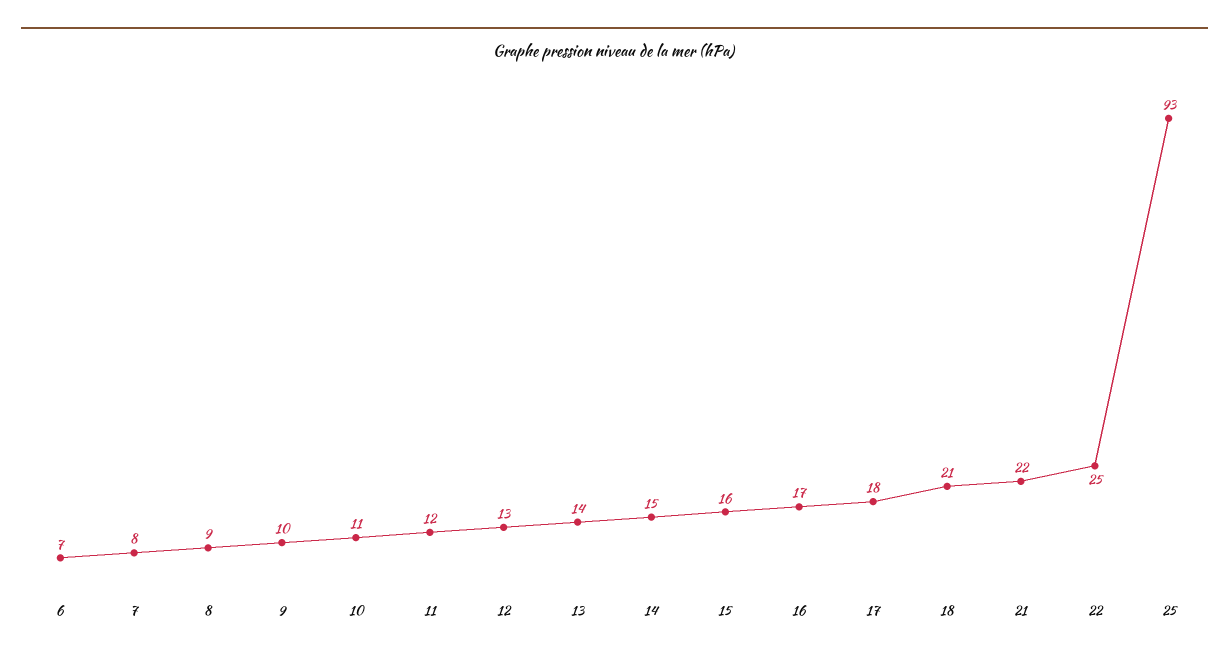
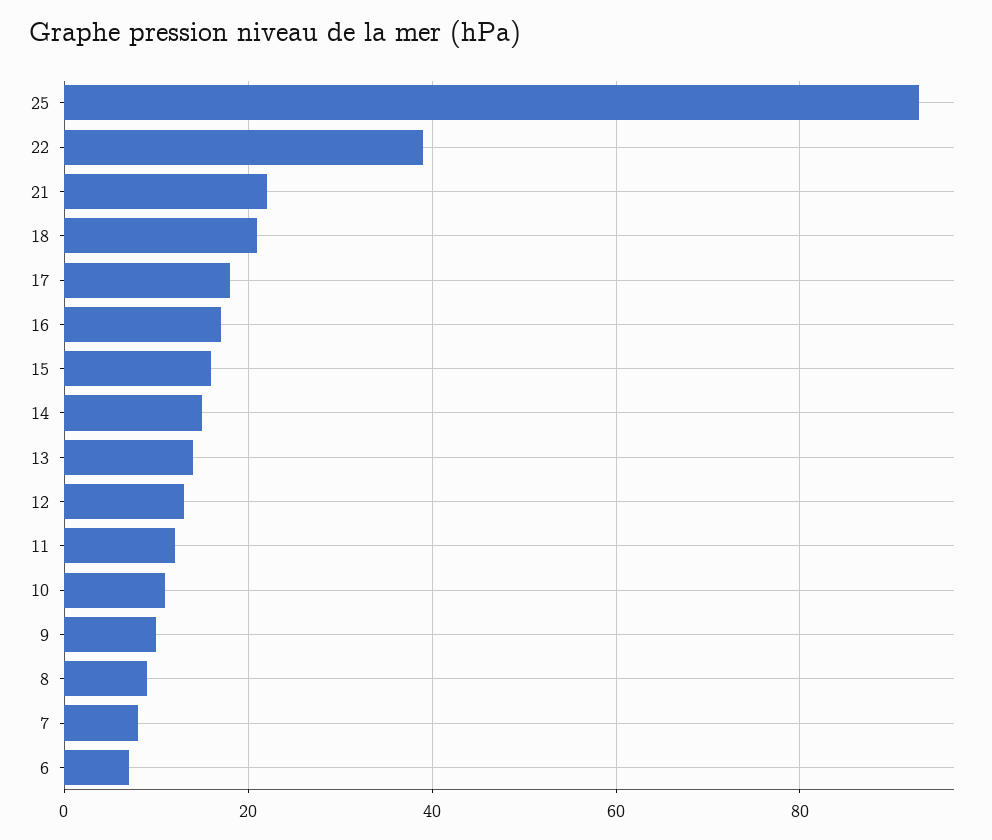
  {
    "6": 7,
    "7": 8,
    "8": 9,
    "9": 10,
    "10": 11,
    "11": 12,
    "12": 13,
    "13": 14,
    "14": 15,
    "15": 16,
    "16": 17,
    "17": 18,
    "18": 21,
    "21": 22,
-   "22": 25,
+   "22": 40,
    "25": 93
  }

